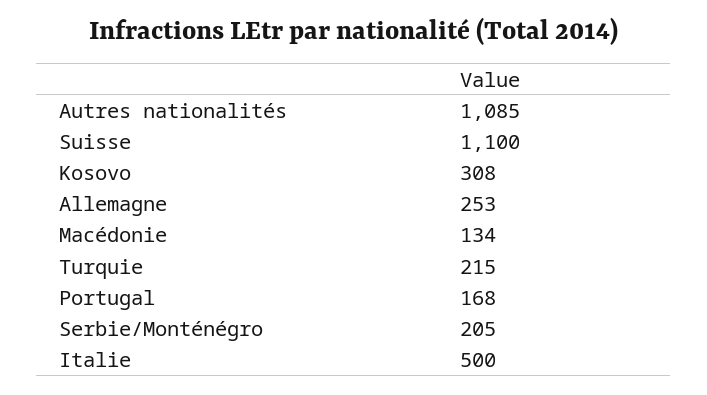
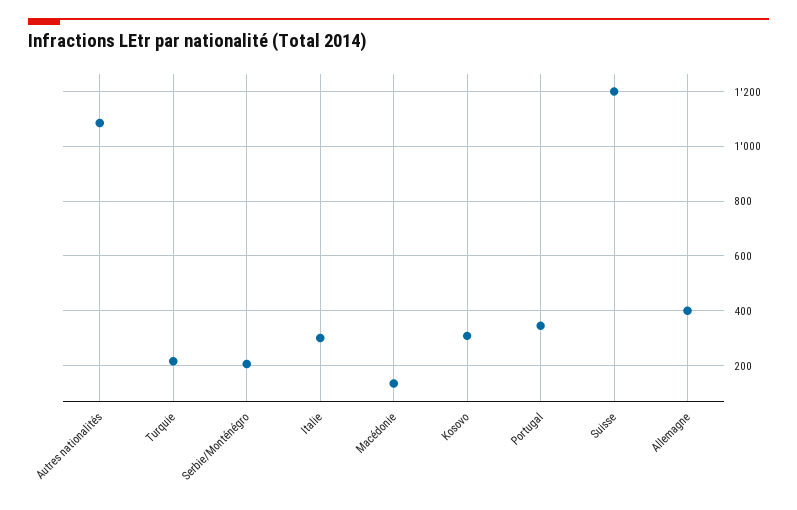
  {
    "Autres nationalités": 1085,
-   "Suisse": 1100,
+   "Suisse": 1200,
    "Kosovo": 308,
-   "Allemagne": 253,
+   "Allemagne": 400,
    "Macédonie": 134,
    "Turquie": 215,
-   "Portugal": 168,
+   "Portugal": 350,
    "Serbie/Monténégro": 205,
-   "Italie": 500
+   "Italie": 300
  }

